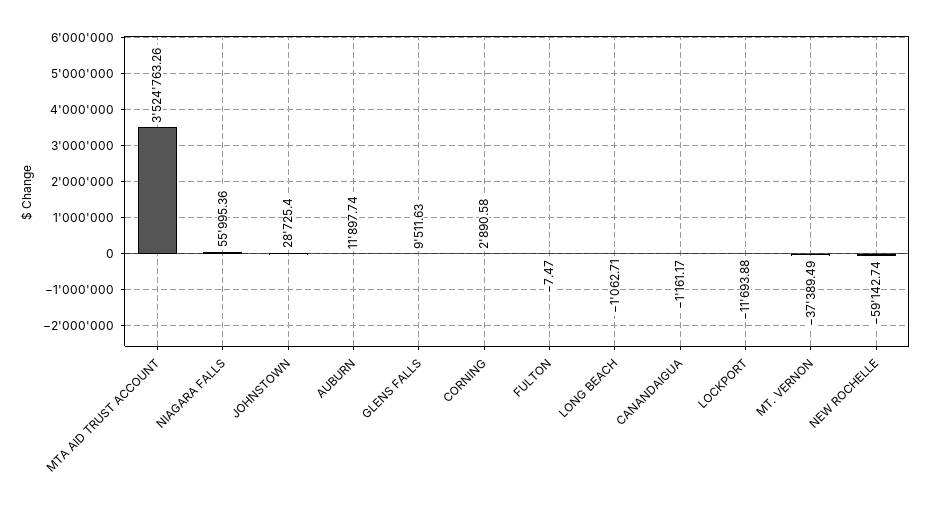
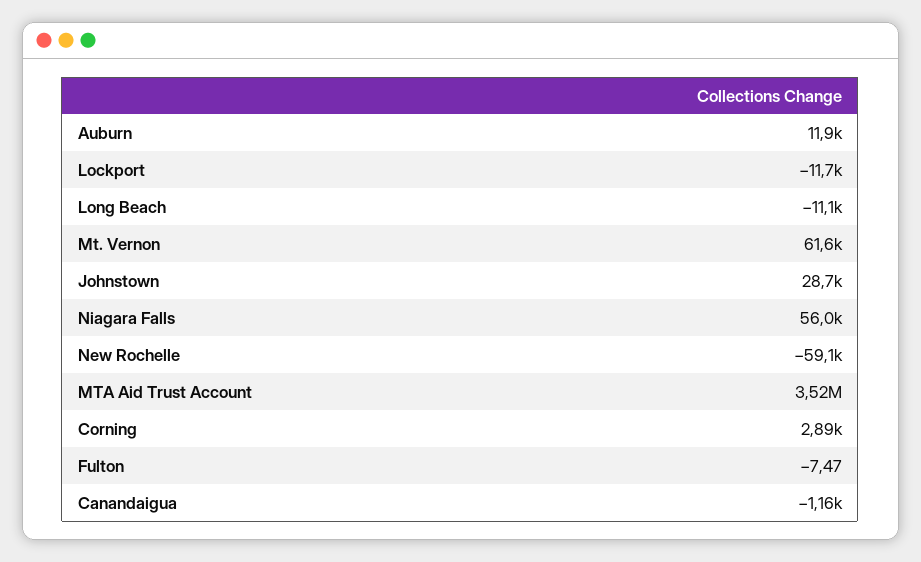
  {
    "MTA AID TRUST ACCOUNT": 3524763.26,
    "NIAGARA FALLS": 55995.36,
    "JOHNSTOWN": 28725.4,
    "AUBURN": 11897.74,
-   "GLENS FALLS": 9511.63,
    "CORNING": 2890.58,
    "FULTON": -7.47,
-   "LONG BEACH": -1062.71,
+   "LONG BEACH": -11100,
    "CANANDAIGUA": -1161.17,
    "LOCKPORT": -11693.88,
-   "MT. VERNON": -37389.49,
+   "MT. VERNON": 61600,
    "NEW ROCHELLE": -59142.74
  }

